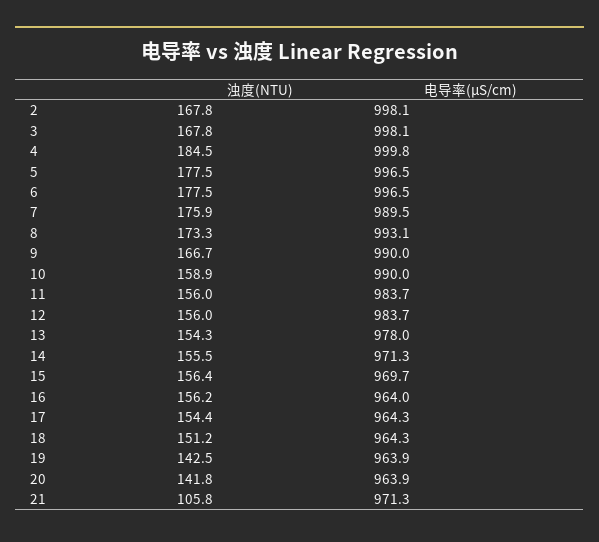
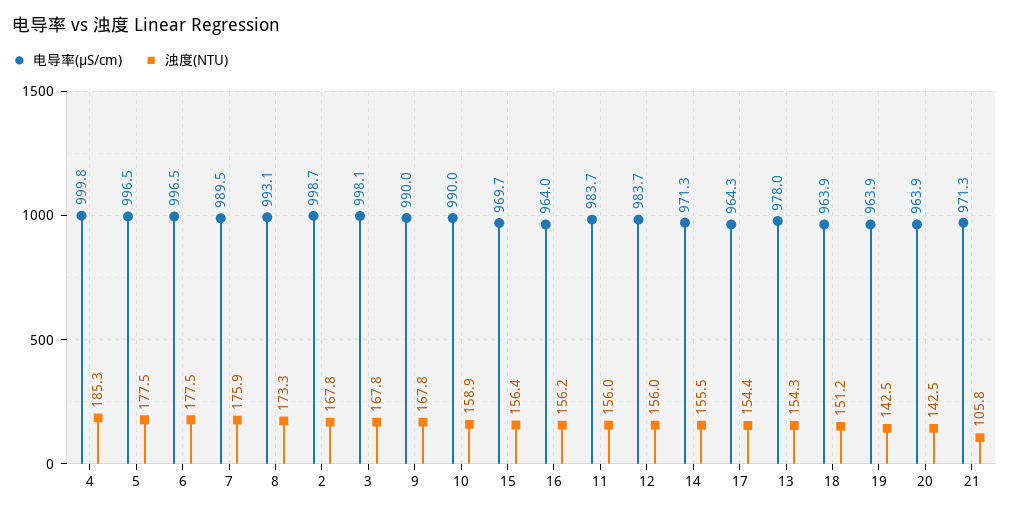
  {
    "浊度(NTU)": {
      "2": 167.8,
      "3": 167.8,
-     "4": 184.5,
+     "4": 185.3,
      "5": 177.5,
      "6": 177.5,
      "7": 175.9,
      "8": 173.3,
-     "9": 166.7,
+     "9": 167.8,
      "10": 158.9,
      "11": 156,
      "12": 156,
      "13": 154.3,
      "14": 155.5,
      "15": 156.4,
      "16": 156.2,
      "17": 154.4,
      "18": 151.2,
      "19": 142.5,
-     "20": 141.8,
+     "20": 142.5,
      "21": 105.8
    },
    "电导率(μS/cm)": {
-     "2": 998.1,
+     "2": 998.7,
      "3": 998.1,
      "4": 999.8,
      "5": 996.5,
      "6": 996.5,
      "7": 989.5,
      "8": 993.1,
      "9": 990,
      "10": 990,
      "11": 983.7,
      "12": 983.7,
      "13": 978,
      "14": 971.3,
      "15": 969.7,
      "16": 964,
      "17": 964.3,
-     "18": 964.3,
+     "18": 963.9,
      "19": 963.9,
      "20": 963.9,
      "21": 971.3
    }
  }

